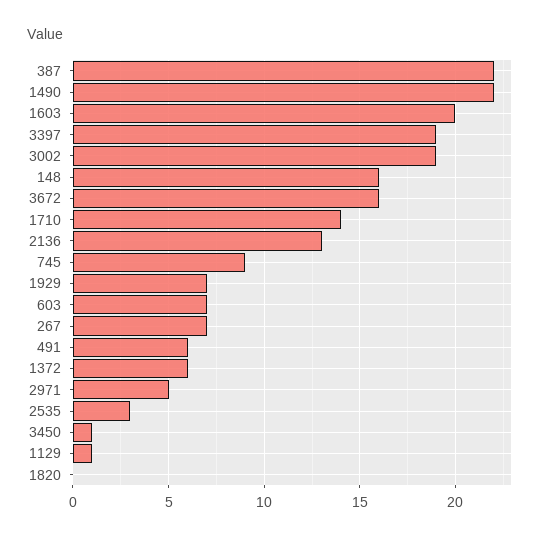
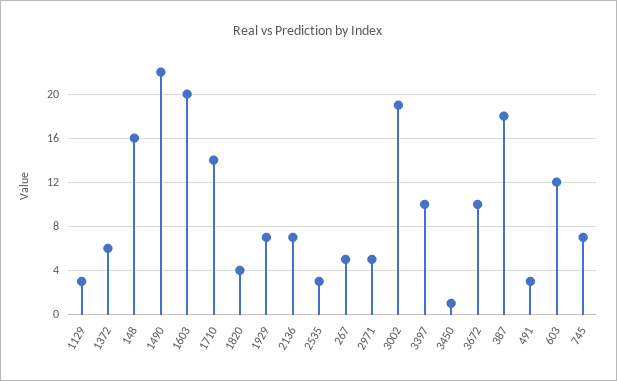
  {
-   "387": 22,
+   "387": 18,
    "1490": 22,
    "1603": 20,
-   "3397": 19,
+   "3397": 10,
    "3002": 19,
    "148": 16,
-   "3672": 16,
+   "3672": 10,
    "1710": 14,
-   "2136": 13,
+   "2136": 7,
-   "745": 9,
+   "745": 7,
    "1929": 7,
-   "603": 7,
+   "603": 12,
-   "267": 7,
+   "267": 5,
-   "491": 6,
+   "491": 3,
    "1372": 6,
    "2971": 5,
    "2535": 3,
    "3450": 1,
-   "1129": 1,
+   "1129": 3,
-   "1820": 0
+   "1820": 4
  }

